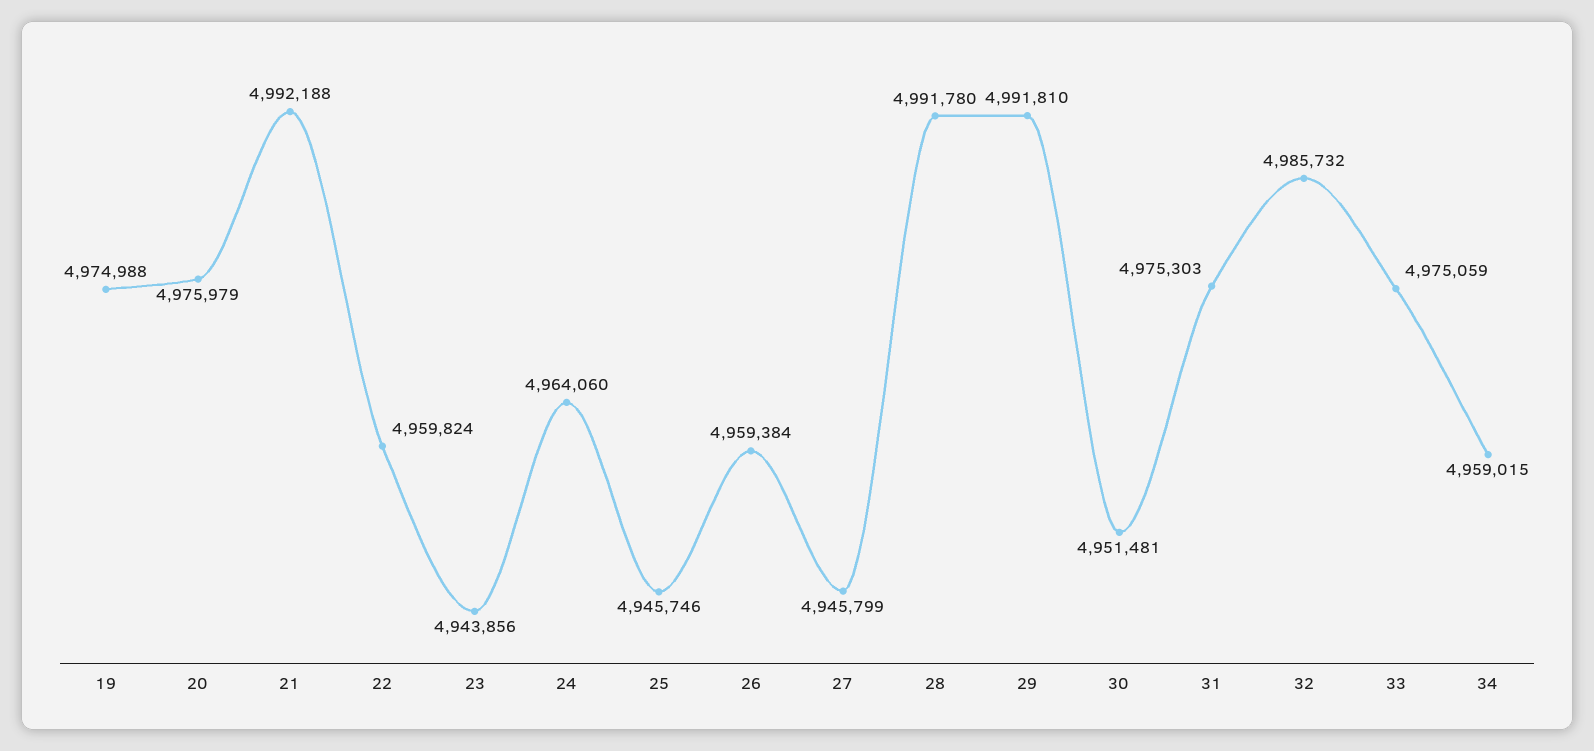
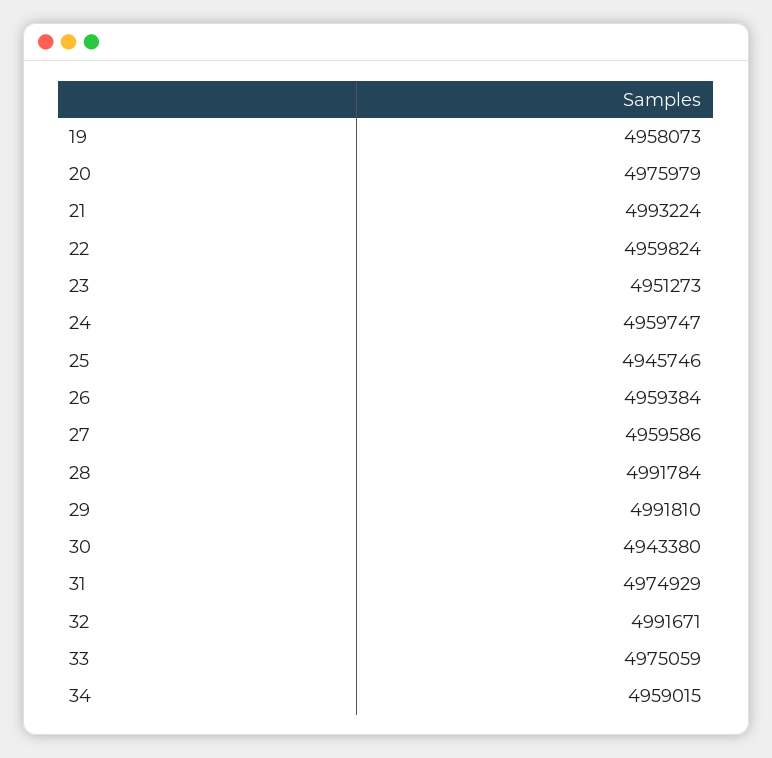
  {
-   "19": 4974988,
+   "19": 4958073,
    "20": 4975979,
-   "21": 4992188,
+   "21": 4993224,
    "22": 4959824,
-   "23": 4943856,
+   "23": 4951273,
-   "24": 4964060,
+   "24": 4959747,
    "25": 4945746,
    "26": 4959384,
-   "27": 4945799,
+   "27": 4959586,
-   "28": 4991780,
+   "28": 4991784,
    "29": 4991810,
-   "30": 4951481,
+   "30": 4943380,
-   "31": 4975303,
+   "31": 4974929,
-   "32": 4985732,
+   "32": 4991671,
    "33": 4975059,
    "34": 4959015
  }

